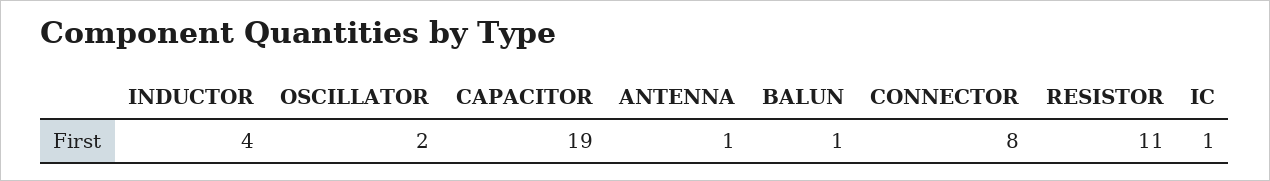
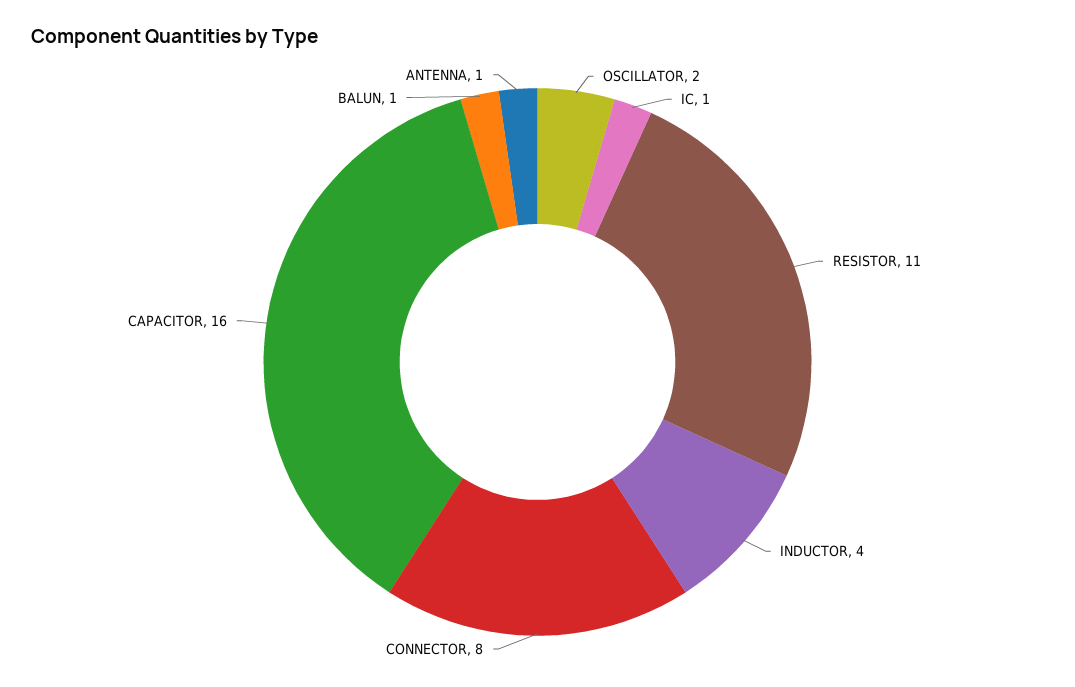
  {
    "INDUCTOR": 4,
    "OSCILLATOR": 2,
-   "CAPACITOR": 19,
+   "CAPACITOR": 16,
    "ANTENNA": 1,
    "BALUN": 1,
    "CONNECTOR": 8,
    "RESISTOR": 11,
    "IC": 1
  }

